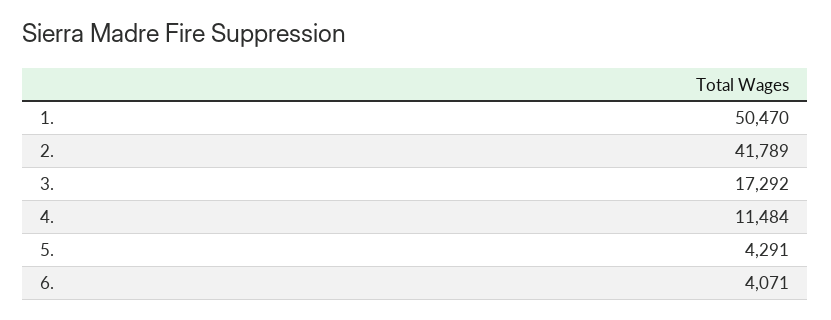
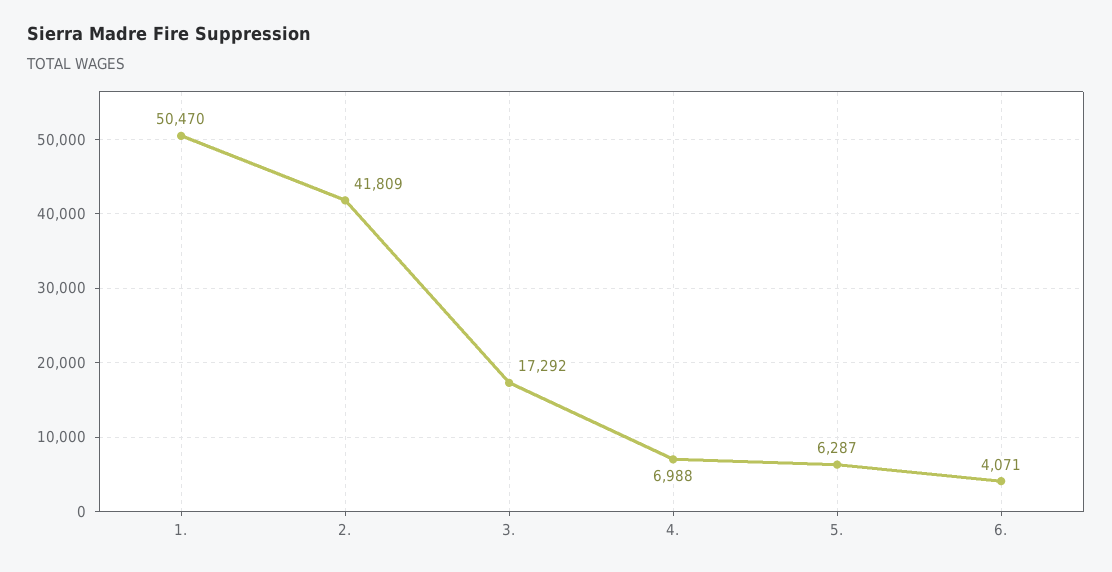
  {
    "1.": 50470,
-   "2.": 41789,
+   "2.": 41809,
    "3.": 17292,
-   "4.": 11484,
+   "4.": 6988,
-   "5.": 4291,
+   "5.": 6287,
    "6.": 4071
  }

